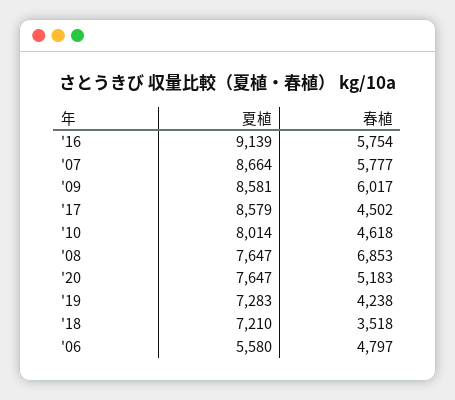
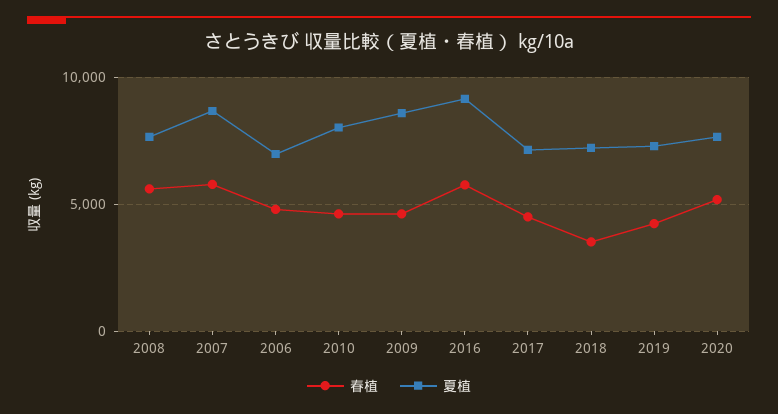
  {
    "夏植": {
      "'16": 9139,
      "'07": 8664,
      "'09": 8581,
-     "'17": 8579,
+     "'17": 7000,
      "'10": 8014,
      "'08": 7647,
      "'20": 7647,
      "'19": 7283,
      "'18": 7210,
-     "'06": 5580
+     "'06": 7000
    },
    "春植": {
      "'16": 5754,
      "'07": 5777,
-     "'09": 6017,
+     "'09": 4500,
      "'17": 4502,
      "'10": 4618,
-     "'08": 6853,
+     "'08": 5500,
      "'20": 5183,
      "'19": 4238,
      "'18": 3518,
      "'06": 4797
    }
  }

